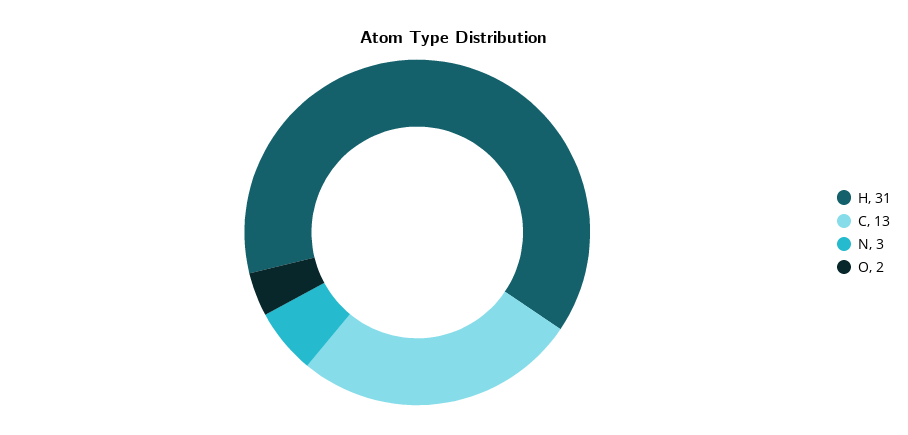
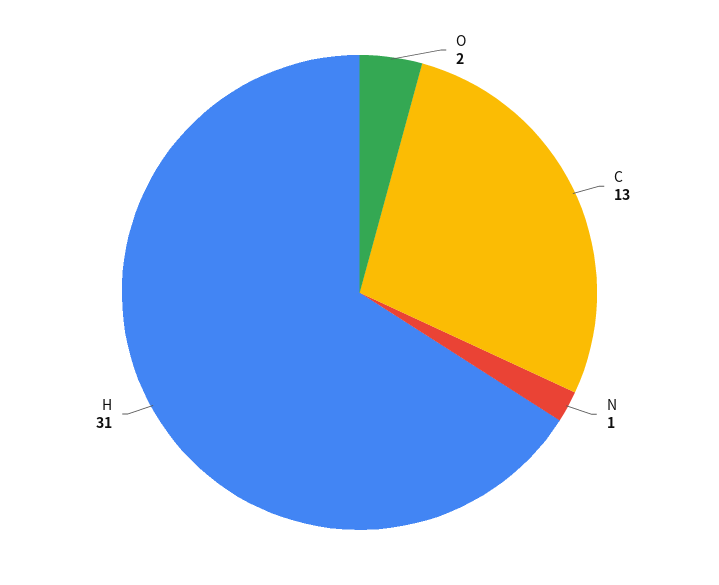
  {
    "H": 31,
    "C": 13,
-   "N": 3,
+   "N": 1,
    "O": 2
  }

